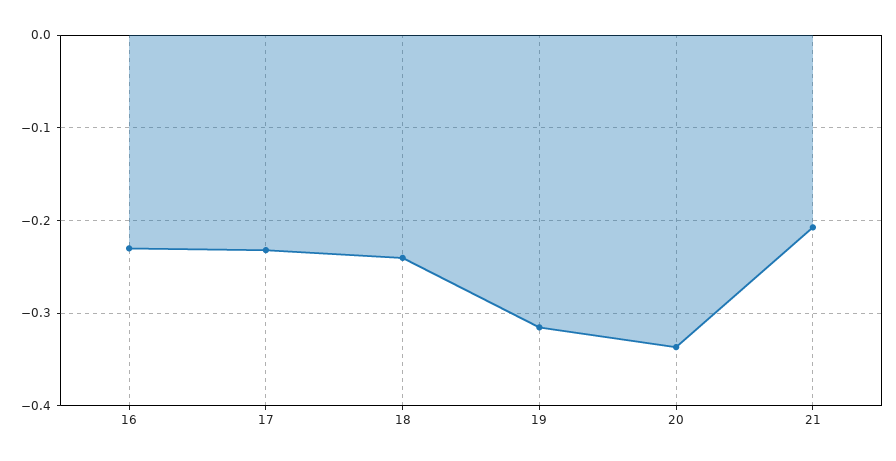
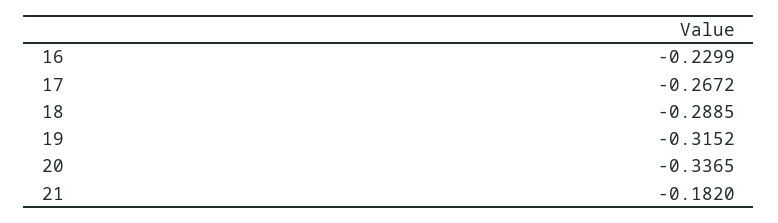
  {
    "16": -0.2299,
-   "17": -0.23,
+   "17": -0.2672,
-   "18": -0.24,
+   "18": -0.2885,
    "19": -0.3152,
    "20": -0.3365,
-   "21": -0.21
+   "21": -0.182
  }

